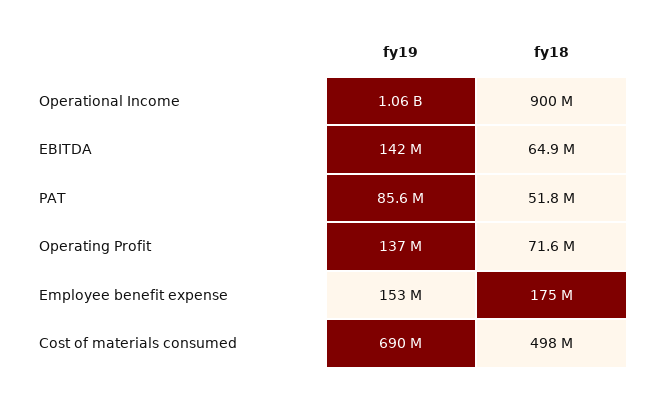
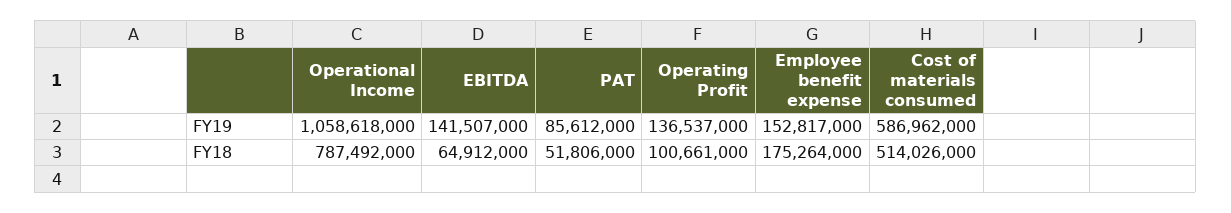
  {
    "fy19": {
      "Operational Income": 1058618000,
      "EBITDA": 141507000,
      "PAT": 85612000,
      "Operating Profit": 136537000,
      "Employee benefit expense": 152817000,
-     "Cost of materials consumed": 690000000
+     "Cost of materials consumed": 586962000
    },
    "fy18": {
-     "Operational Income": 900000000,
+     "Operational Income": 787492000,
      "EBITDA": 64912000,
      "PAT": 51806000,
-     "Operating Profit": 71600000,
+     "Operating Profit": 100661000,
      "Employee benefit expense": 175264000,
-     "Cost of materials consumed": 498000000
+     "Cost of materials consumed": 514026000
    }
  }

